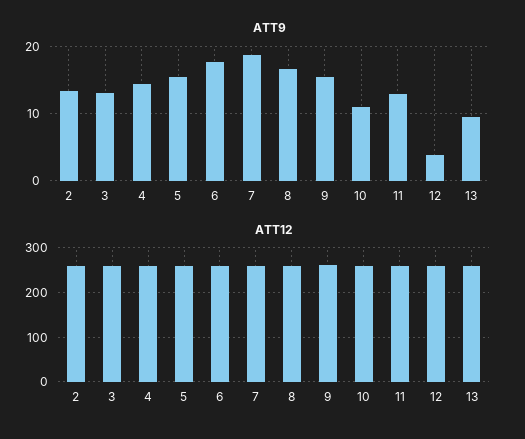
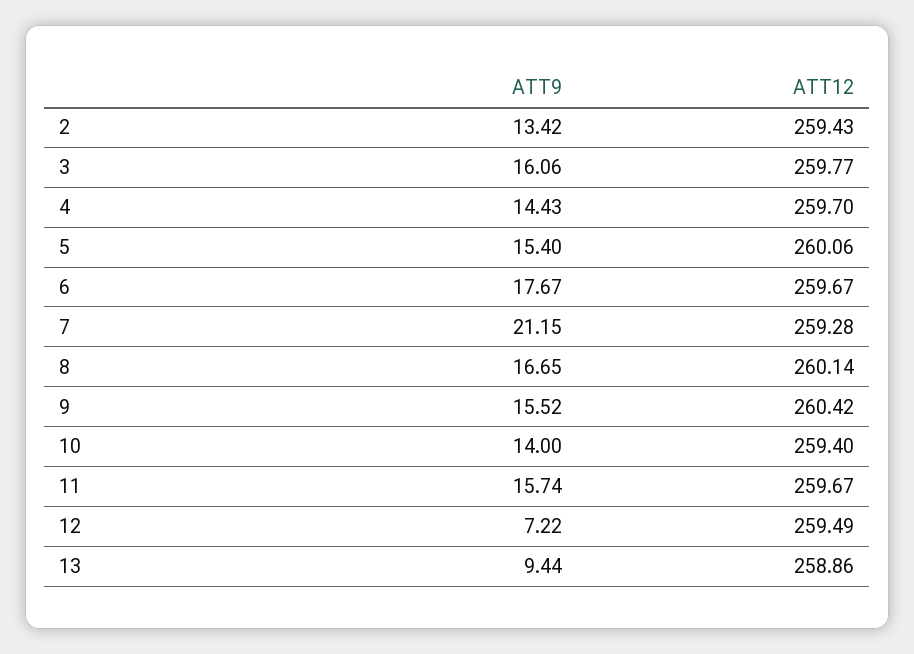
  {
    "ATT9": {
      "2": 13.42,
-     "3": 13,
+     "3": 16.06,
      "4": 14.43,
      "5": 15.4,
      "6": 17.67,
-     "7": 19,
+     "7": 21.15,
      "8": 16.65,
      "9": 15.52,
-     "10": 11,
+     "10": 14,
-     "11": 13,
+     "11": 15.74,
-     "12": 4,
+     "12": 7.22,
      "13": 9.44
    },
    "ATT12": {
      "2": 259.43,
      "3": 259.77,
      "4": 259.7,
      "5": 260.06,
      "6": 259.67,
      "7": 259.28,
      "8": 260.14,
      "9": 260.42,
      "10": 259.4,
      "11": 259.67,
      "12": 259.49,
      "13": 258.86
    }
  }

